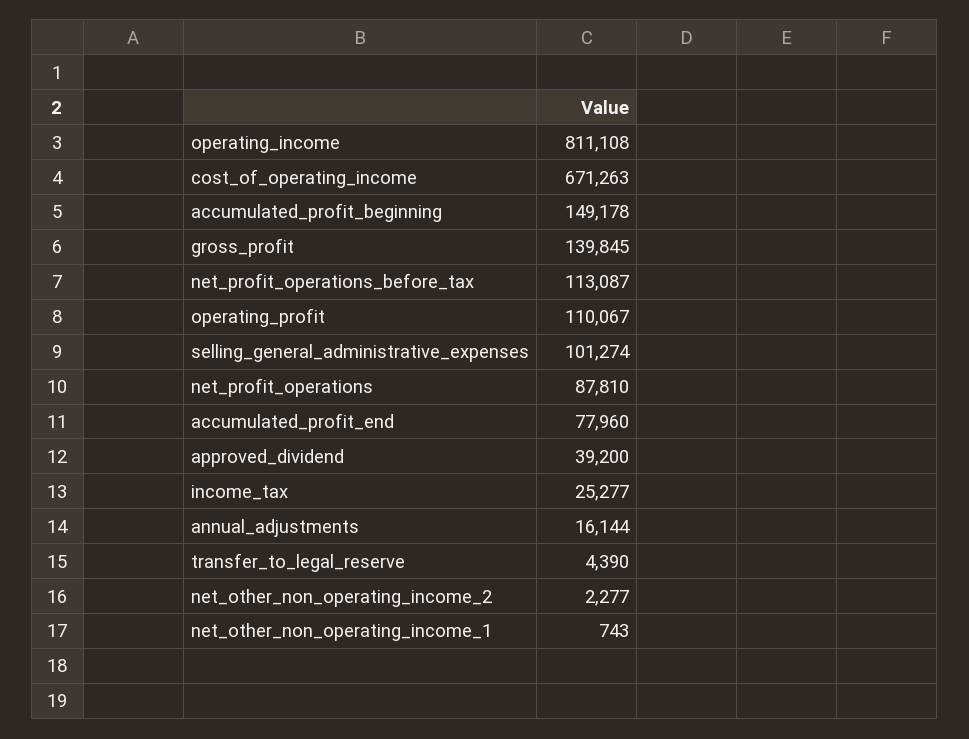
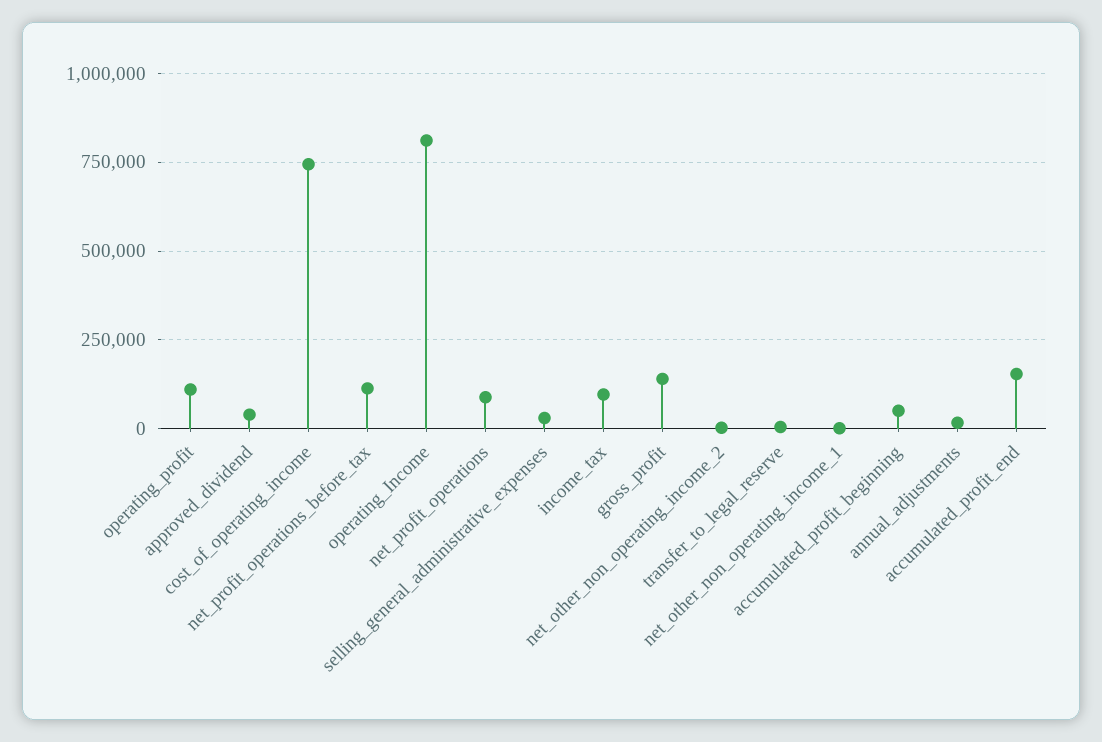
  {
    "operating_income": 811108,
-   "cost_of_operating_income": 671263,
+   "cost_of_operating_income": 750000,
-   "accumulated_profit_beginning": 149178,
+   "accumulated_profit_beginning": 50000,
    "gross_profit": 139845,
    "net_profit_operations_before_tax": 113087,
    "operating_profit": 110067,
-   "selling_general_administrative_expenses": 101274,
+   "selling_general_administrative_expenses": 25000,
    "net_profit_operations": 87810,
-   "accumulated_profit_end": 77960,
+   "accumulated_profit_end": 150000,
    "approved_dividend": 39200,
-   "income_tax": 25277,
+   "income_tax": 100000,
    "annual_adjustments": 16144,
    "transfer_to_legal_reserve": 4390,
    "net_other_non_operating_income_2": 2277,
    "net_other_non_operating_income_1": 743
  }

